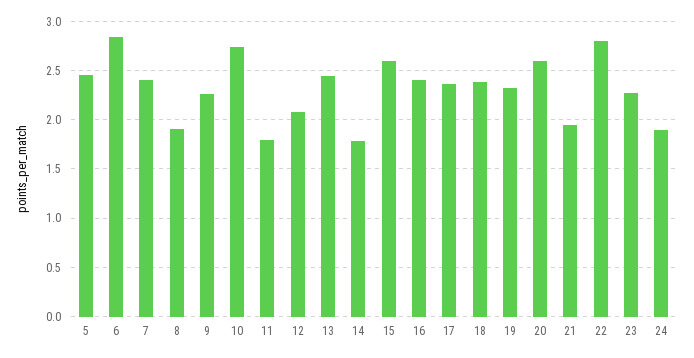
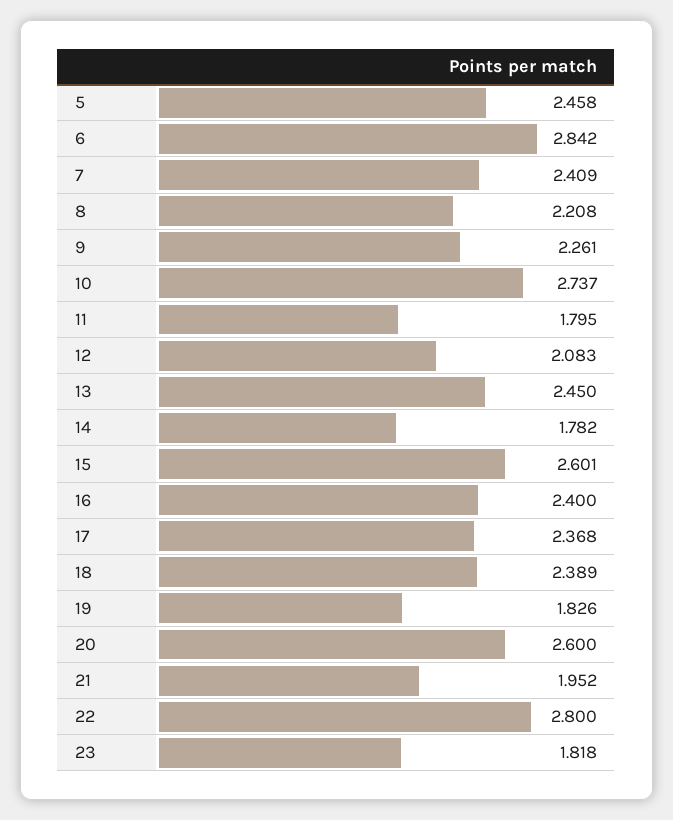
  {
    "5": 2.458,
    "6": 2.842,
    "7": 2.409,
-   "8": 1.9,
+   "8": 2.208,
    "9": 2.261,
    "10": 2.737,
    "11": 1.795,
    "12": 2.083,
    "13": 2.45,
    "14": 1.782,
    "15": 2.601,
    "16": 2.4,
    "17": 2.368,
    "18": 2.389,
-   "19": 2.3,
+   "19": 1.826,
    "20": 2.6,
    "21": 1.952,
    "22": 2.8,
-   "23": 2.3,
+   "23": 1.818
-   "24": 1.9
  }

